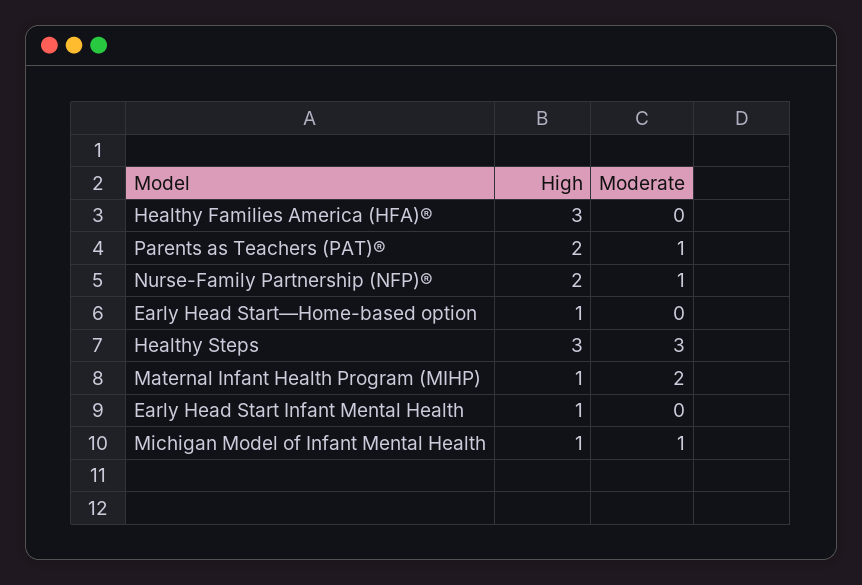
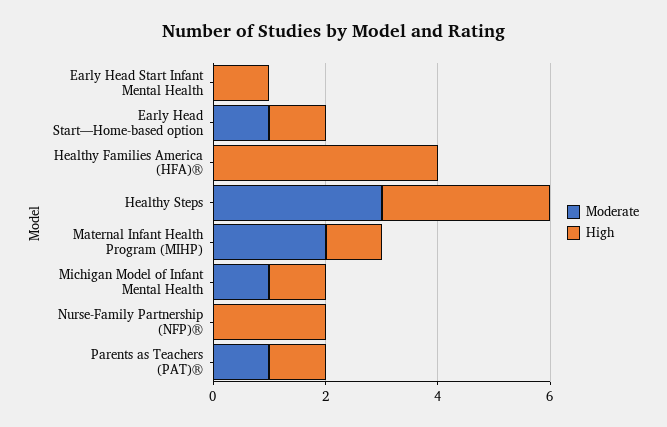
  {
    "High": {
-     "Healthy Families America (HFA)®": 3,
+     "Healthy Families America (HFA)®": 4,
-     "Parents as Teachers (PAT)®": 2,
+     "Parents as Teachers (PAT)®": 1,
      "Nurse-Family Partnership (NFP)®": 2,
      "Early Head Start—Home-based option": 1,
      "Healthy Steps": 3,
      "Maternal Infant Health Program (MIHP)": 1,
      "Early Head Start Infant Mental Health": 1,
      "Michigan Model of Infant Mental Health": 1
    },
    "Moderate": {
      "Healthy Families America (HFA)®": 0,
      "Parents as Teachers (PAT)®": 1,
-     "Nurse-Family Partnership (NFP)®": 1,
+     "Nurse-Family Partnership (NFP)®": 0,
-     "Early Head Start—Home-based option": 0,
+     "Early Head Start—Home-based option": 1,
      "Healthy Steps": 3,
      "Maternal Infant Health Program (MIHP)": 2,
      "Early Head Start Infant Mental Health": 0,
      "Michigan Model of Infant Mental Health": 1
    }
  }

